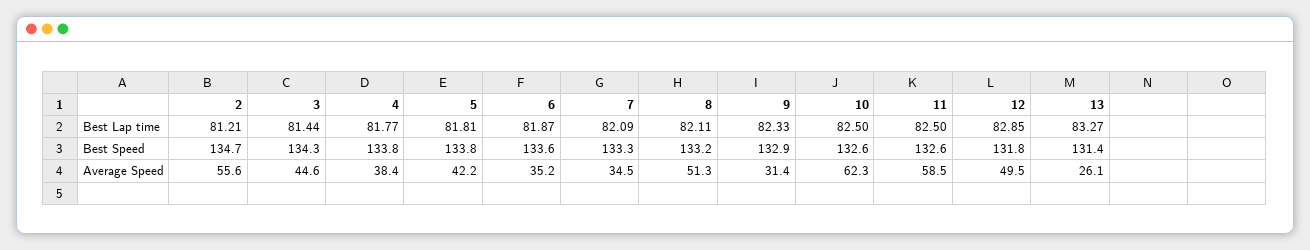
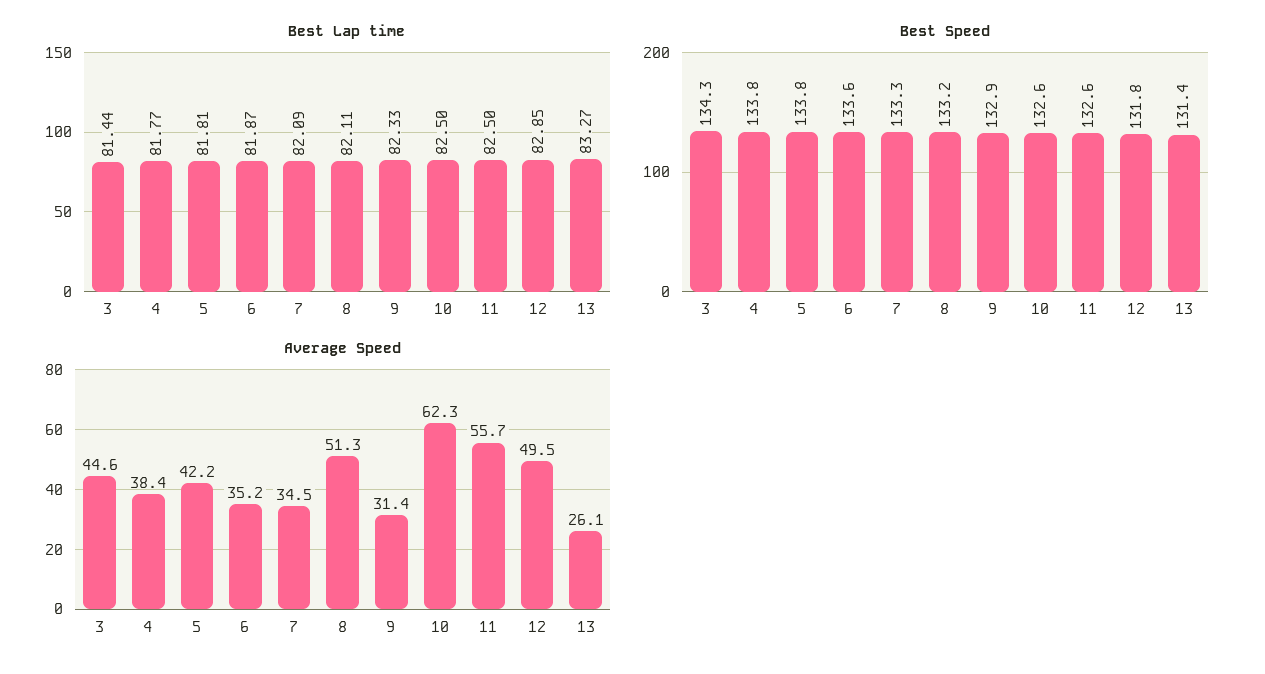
  {
    "Best Lap time": {
-     "2": 81.21,
      "3": 81.44,
      "4": 81.77,
      "5": 81.81,
      "6": 81.87,
      "7": 82.09,
      "8": 82.11,
      "9": 82.33,
      "10": 82.5,
      "11": 82.5,
      "12": 82.85,
      "13": 83.27
    },
    "Best Speed": {
-     "2": 134.7,
      "3": 134.3,
      "4": 133.8,
      "5": 133.8,
      "6": 133.6,
      "7": 133.3,
      "8": 133.2,
      "9": 132.9,
      "10": 132.6,
      "11": 132.6,
      "12": 131.8,
      "13": 131.4
    },
    "Average Speed": {
-     "2": 55.6,
      "3": 44.6,
      "4": 38.4,
      "5": 42.2,
      "6": 35.2,
      "7": 34.5,
      "8": 51.3,
      "9": 31.4,
      "10": 62.3,
-     "11": 58.5,
+     "11": 55.7,
      "12": 49.5,
      "13": 26.1
    }
  }

